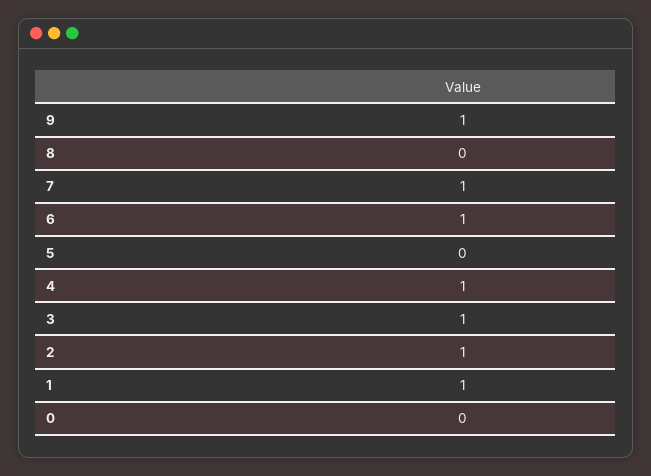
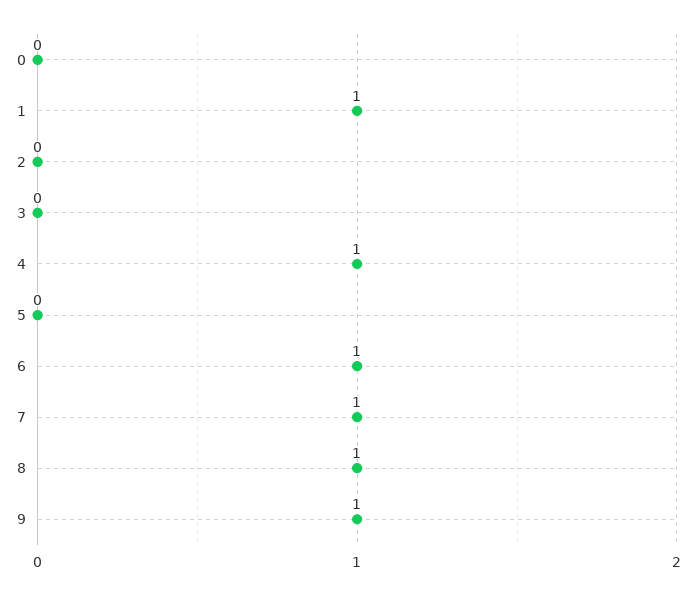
  {
    "9": 1,
-   "8": 0,
+   "8": 1,
    "7": 1,
    "6": 1,
    "5": 0,
    "4": 1,
-   "3": 1,
+   "3": 0,
-   "2": 1,
+   "2": 0,
    "1": 1,
    "0": 0
  }

